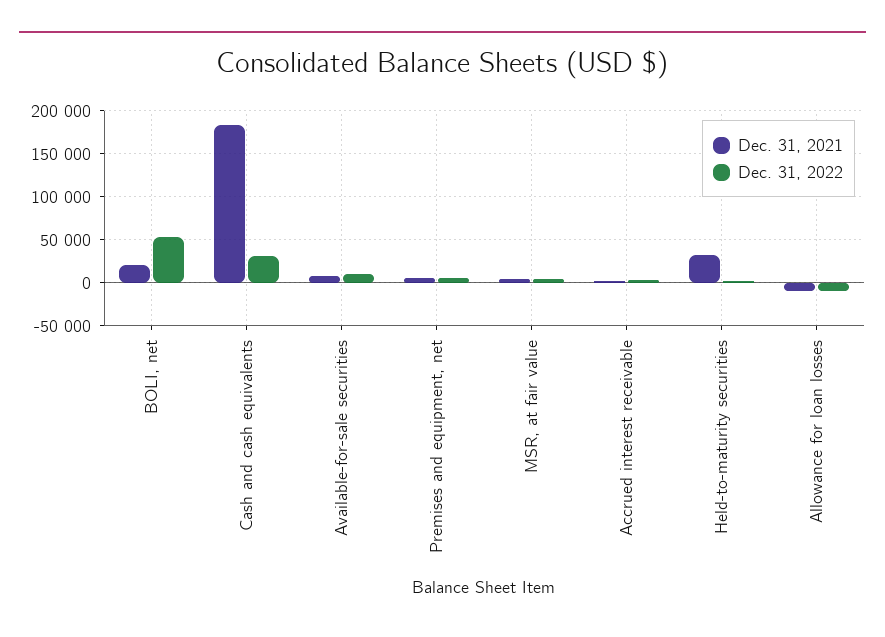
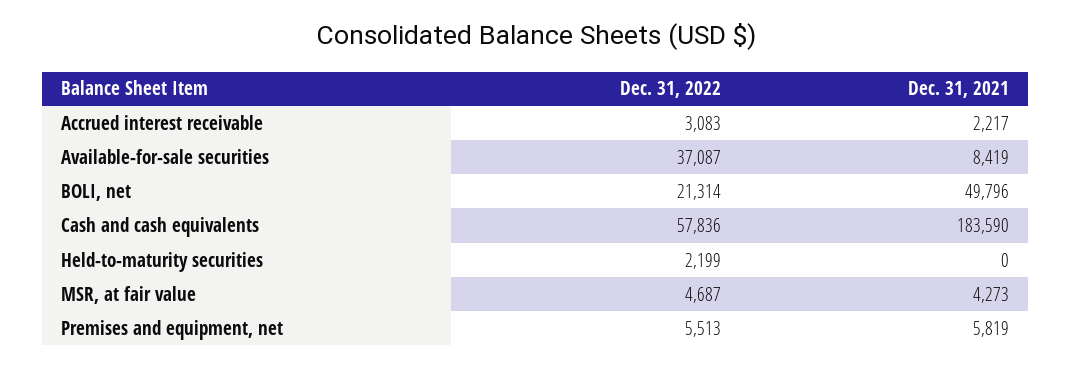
  {
    "Dec. 31, 2021": {
-     "BOLI, net": 20000,
+     "BOLI, net": 49796,
      "Cash and cash equivalents": 183590,
      "Available-for-sale securities": 8419,
      "Premises and equipment, net": 5819,
      "MSR, at fair value": 4273,
      "Accrued interest receivable": 2217,
-     "Held-to-maturity securities": 30000,
+     "Held-to-maturity securities": 0
-     "Allowance for loan losses": -10000
    },
    "Dec. 31, 2022": {
-     "BOLI, net": 50000,
+     "BOLI, net": 21314,
-     "Cash and cash equivalents": 30000,
+     "Cash and cash equivalents": 57836,
-     "Available-for-sale securities": 10000,
+     "Available-for-sale securities": 37087,
      "Premises and equipment, net": 5513,
      "MSR, at fair value": 4687,
      "Accrued interest receivable": 3083,
-     "Held-to-maturity securities": 2199,
+     "Held-to-maturity securities": 2199
-     "Allowance for loan losses": -10000
    }
  }

